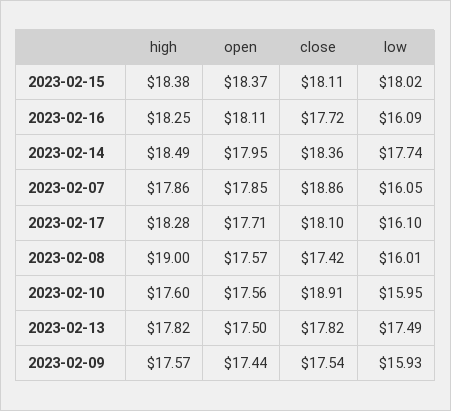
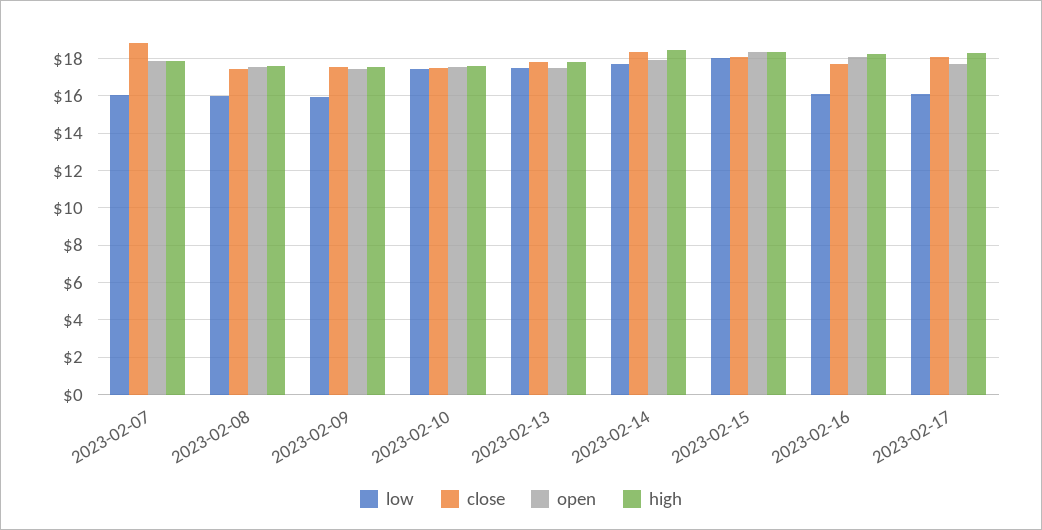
  {
    "high": {
      "2023-02-15": 18.38,
      "2023-02-16": 18.25,
      "2023-02-14": 18.49,
      "2023-02-07": 17.86,
      "2023-02-17": 18.28,
-     "2023-02-08": 19,
+     "2023-02-08": 17.5,
      "2023-02-10": 17.6,
      "2023-02-13": 17.82,
      "2023-02-09": 17.57
    },
    "open": {
      "2023-02-15": 18.37,
      "2023-02-16": 18.11,
      "2023-02-14": 17.95,
      "2023-02-07": 17.85,
      "2023-02-17": 17.71,
      "2023-02-08": 17.57,
      "2023-02-10": 17.56,
      "2023-02-13": 17.5,
      "2023-02-09": 17.44
    },
    "close": {
      "2023-02-15": 18.11,
      "2023-02-16": 17.72,
      "2023-02-14": 18.36,
      "2023-02-07": 18.86,
      "2023-02-17": 18.1,
      "2023-02-08": 17.42,
-     "2023-02-10": 18.91,
+     "2023-02-10": 17.5,
      "2023-02-13": 17.82,
      "2023-02-09": 17.54
    },
    "low": {
      "2023-02-15": 18.02,
      "2023-02-16": 16.09,
      "2023-02-14": 17.74,
      "2023-02-07": 16.05,
      "2023-02-17": 16.1,
      "2023-02-08": 16.01,
-     "2023-02-10": 15.95,
+     "2023-02-10": 17.5,
      "2023-02-13": 17.49,
      "2023-02-09": 15.93
    }
  }

